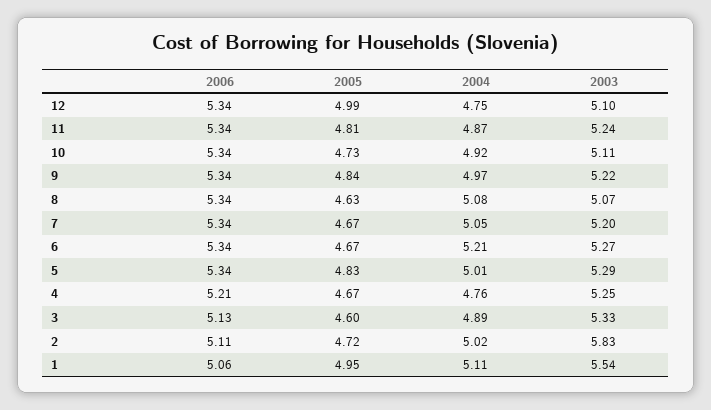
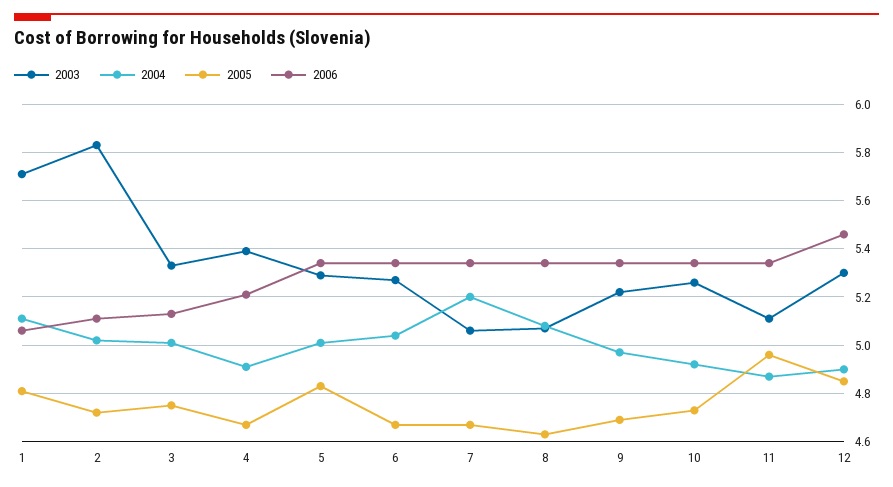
  {
    "2006": {
-     "12": 5.34,
+     "12": 5.45,
      "11": 5.34,
      "10": 5.34,
      "9": 5.34,
      "8": 5.34,
      "7": 5.34,
      "6": 5.34,
      "5": 5.34,
      "4": 5.21,
      "3": 5.13,
      "2": 5.11,
      "1": 5.06
    },
    "2005": {
-     "12": 4.99,
+     "12": 4.85,
-     "11": 4.81,
+     "11": 4.95,
      "10": 4.73,
-     "9": 4.84,
+     "9": 4.7,
      "8": 4.63,
      "7": 4.67,
      "6": 4.67,
      "5": 4.83,
      "4": 4.67,
-     "3": 4.6,
+     "3": 4.75,
      "2": 4.72,
-     "1": 4.95
+     "1": 4.8
    },
    "2004": {
-     "12": 4.75,
+     "12": 4.9,
      "11": 4.87,
      "10": 4.92,
      "9": 4.97,
      "8": 5.08,
-     "7": 5.05,
+     "7": 5.2,
-     "6": 5.21,
+     "6": 5.05,
      "5": 5.01,
-     "4": 4.76,
+     "4": 4.9,
-     "3": 4.89,
+     "3": 5,
      "2": 5.02,
      "1": 5.11
    },
    "2003": {
-     "12": 5.1,
+     "12": 5.3,
-     "11": 5.24,
+     "11": 5.1,
-     "10": 5.11,
+     "10": 5.25,
      "9": 5.22,
      "8": 5.07,
-     "7": 5.2,
+     "7": 5.05,
      "6": 5.27,
      "5": 5.29,
-     "4": 5.25,
+     "4": 5.4,
      "3": 5.33,
      "2": 5.83,
-     "1": 5.54
+     "1": 5.7
    }
  }

